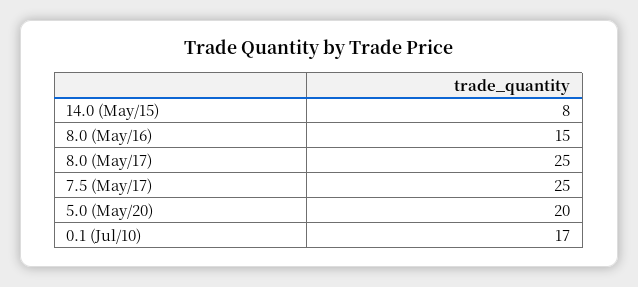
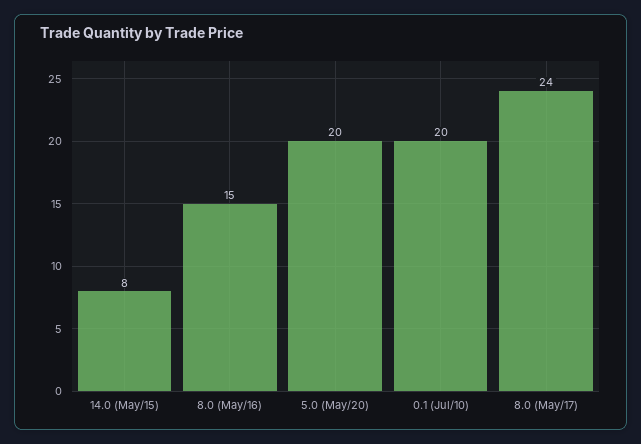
  {
    "14.0 (May/15)": 8,
    "8.0 (May/16)": 15,
-   "8.0 (May/17)": 25,
+   "8.0 (May/17)": 24,
-   "7.5 (May/17)": 25,
    "5.0 (May/20)": 20,
-   "0.1 (Jul/10)": 17
+   "0.1 (Jul/10)": 20
  }

